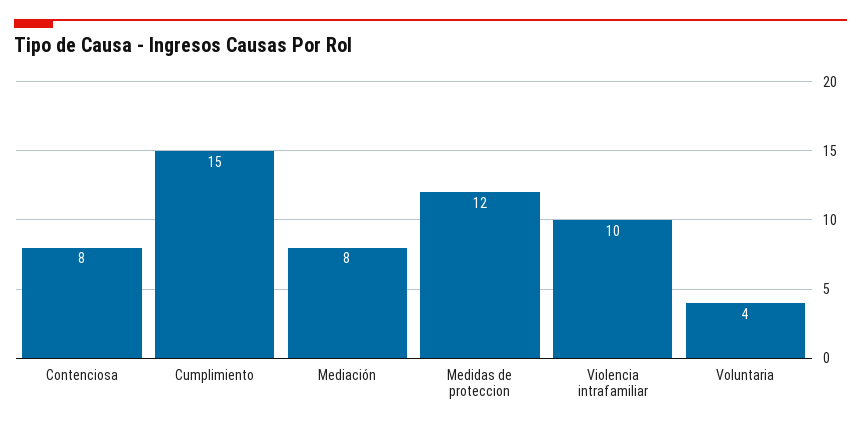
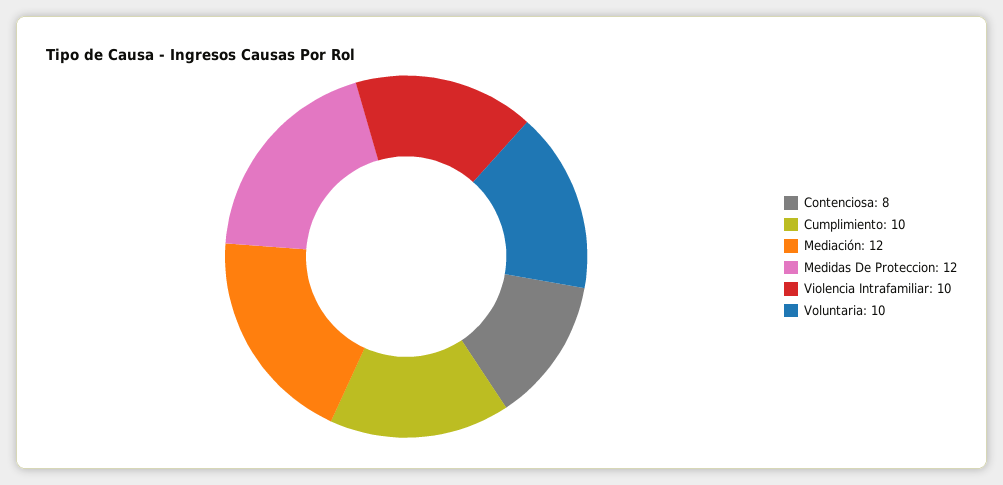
  {
    "Contenciosa": 8,
-   "Cumplimiento": 15,
+   "Cumplimiento": 10,
-   "Mediación": 8,
+   "Mediación": 12,
    "Medidas de proteccion": 12,
    "Violencia intrafamiliar": 10,
-   "Voluntaria": 4
+   "Voluntaria": 10
  }

